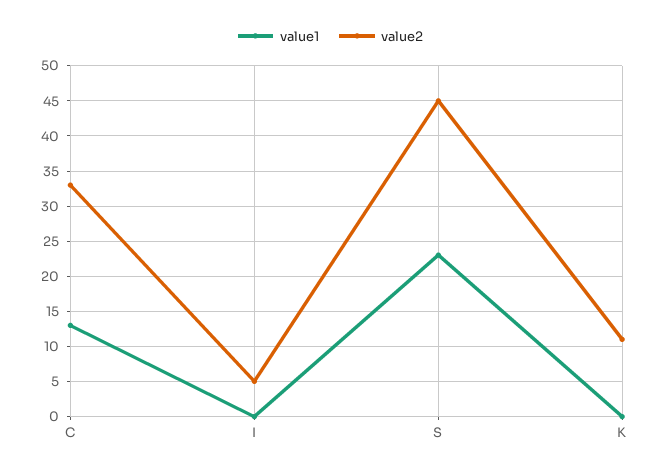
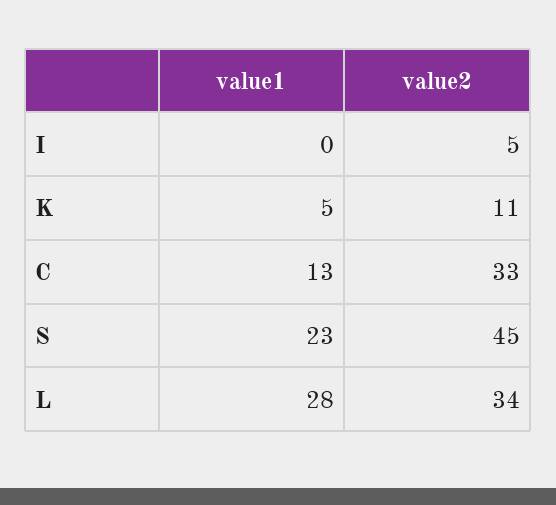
  {
    "value1": {
      "C": 13,
      "I": 0,
      "S": 23,
-     "K": 0
+     "K": 5,
+     "L": 28
    },
    "value2": {
      "C": 33,
      "I": 5,
      "S": 45,
-     "K": 11
+     "K": 11,
+     "L": 34
    }
  }

